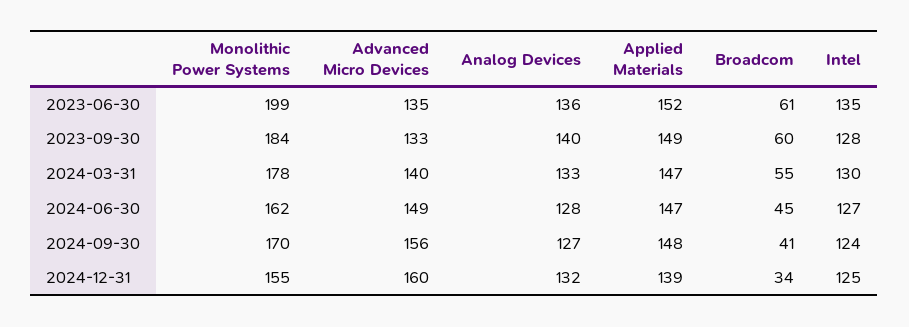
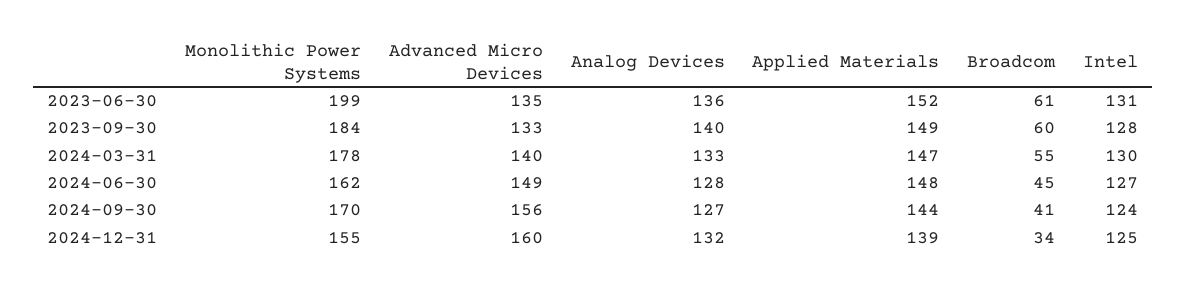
  {
    "Monolithic Power Systems": {
      "2023-06-30": 199,
      "2023-09-30": 184,
      "2024-03-31": 178,
      "2024-06-30": 162,
      "2024-09-30": 170,
      "2024-12-31": 155
    },
    "Advanced Micro Devices": {
      "2023-06-30": 135,
      "2023-09-30": 133,
      "2024-03-31": 140,
      "2024-06-30": 149,
      "2024-09-30": 156,
      "2024-12-31": 160
    },
    "Analog Devices": {
      "2023-06-30": 136,
      "2023-09-30": 140,
      "2024-03-31": 133,
      "2024-06-30": 128,
      "2024-09-30": 127,
      "2024-12-31": 132
    },
    "Applied Materials": {
      "2023-06-30": 152,
      "2023-09-30": 149,
      "2024-03-31": 147,
-     "2024-06-30": 147,
+     "2024-06-30": 148,
-     "2024-09-30": 148,
+     "2024-09-30": 144,
      "2024-12-31": 139
    },
    "Broadcom": {
      "2023-06-30": 61,
      "2023-09-30": 60,
      "2024-03-31": 55,
      "2024-06-30": 45,
      "2024-09-30": 41,
      "2024-12-31": 34
    },
    "Intel": {
-     "2023-06-30": 135,
+     "2023-06-30": 131,
      "2023-09-30": 128,
      "2024-03-31": 130,
      "2024-06-30": 127,
      "2024-09-30": 124,
      "2024-12-31": 125
    }
  }

